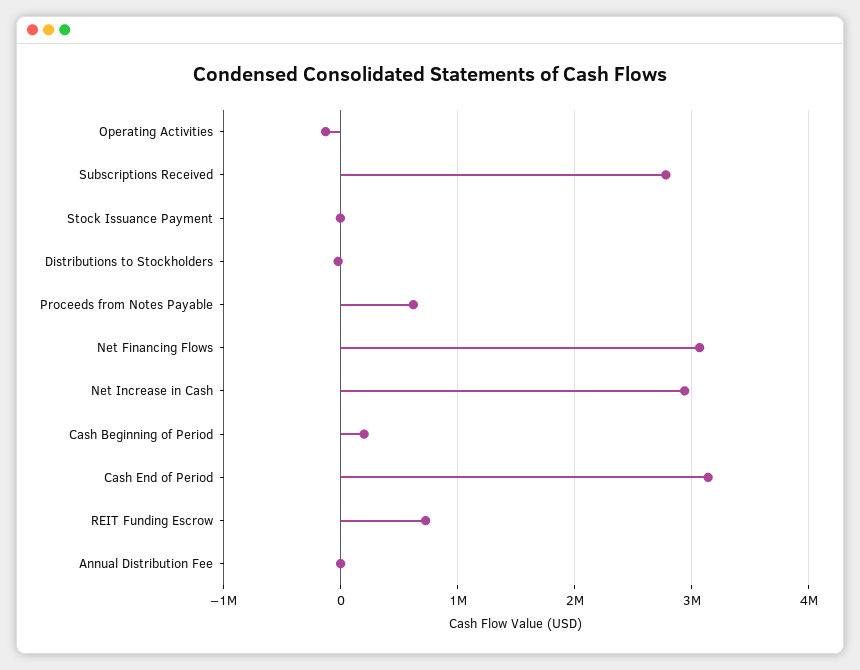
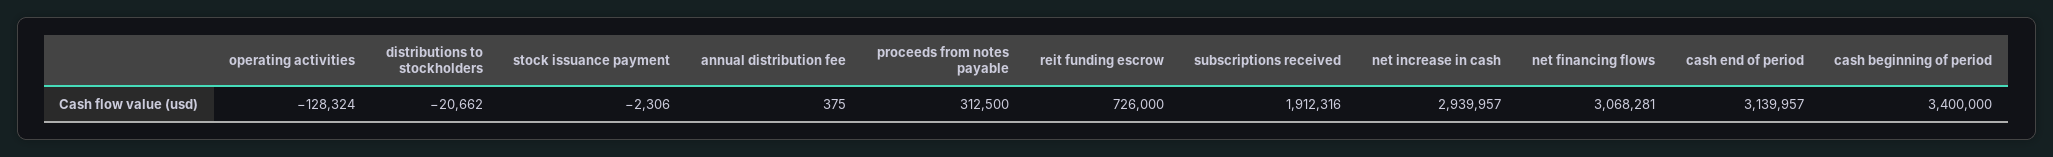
  {
    "Operating Activities": -128324,
-   "Subscriptions Received": 2800000,
+   "Subscriptions Received": 1912316,
    "Stock Issuance Payment": -2306,
    "Distributions to Stockholders": -20662,
-   "Proceeds from Notes Payable": 600000,
+   "Proceeds from Notes Payable": 312500,
    "Net Financing Flows": 3068281,
    "Net Increase in Cash": 2939957,
-   "Cash Beginning of Period": 200000,
+   "Cash Beginning of Period": 3400000,
    "Cash End of Period": 3139957,
    "REIT Funding Escrow": 726000,
    "Annual Distribution Fee": 375
  }

